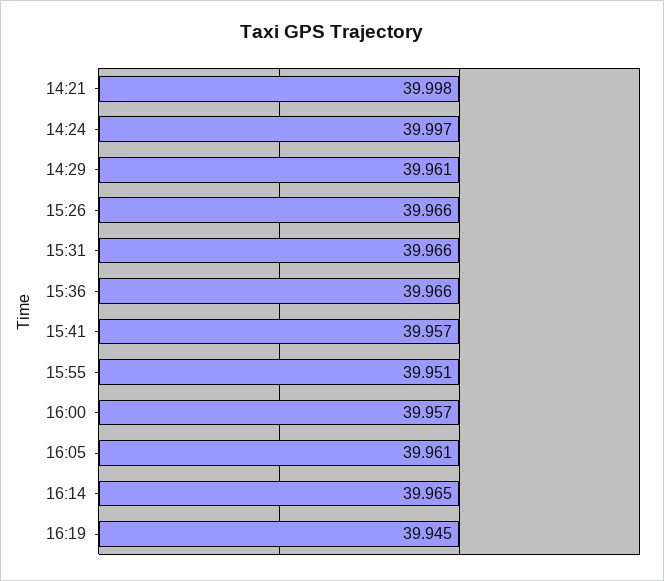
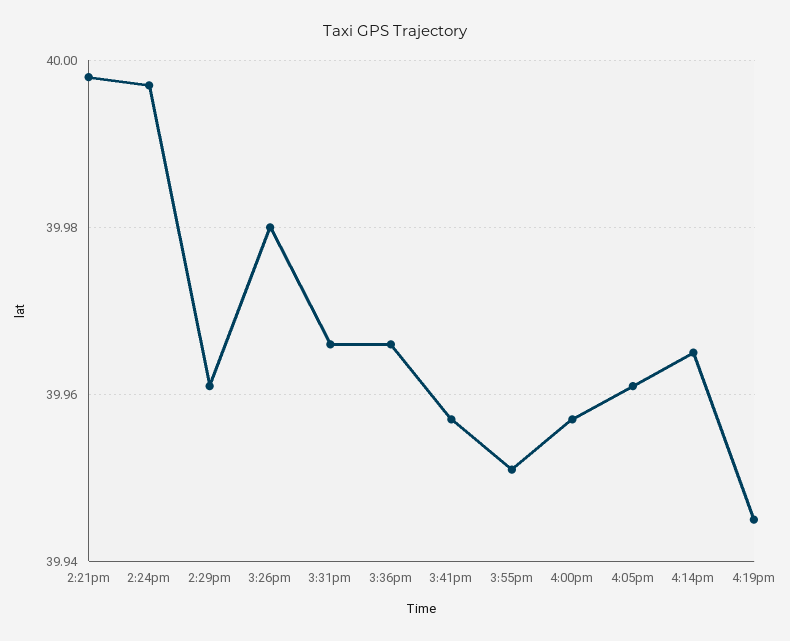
  {
    "14:21": 39.998,
    "14:24": 39.997,
    "14:29": 39.961,
-   "15:26": 39.966,
+   "15:26": 39.98,
    "15:31": 39.966,
    "15:36": 39.966,
    "15:41": 39.957,
    "15:55": 39.951,
    "16:00": 39.957,
    "16:05": 39.961,
    "16:14": 39.965,
    "16:19": 39.945
  }

